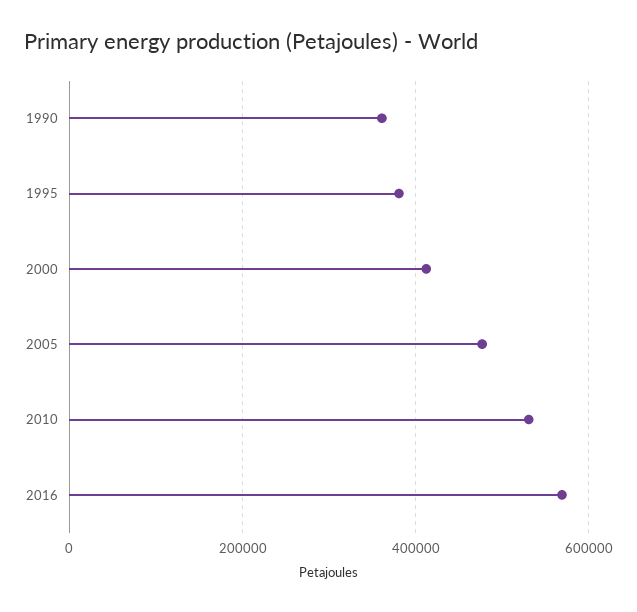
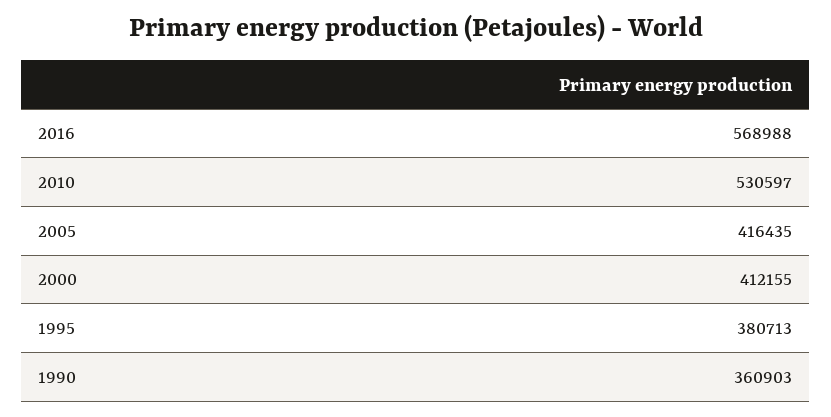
  {
    "1990": 360903,
    "1995": 380713,
    "2000": 412155,
-   "2005": 480000,
+   "2005": 416435,
    "2010": 530597,
    "2016": 568988
  }

